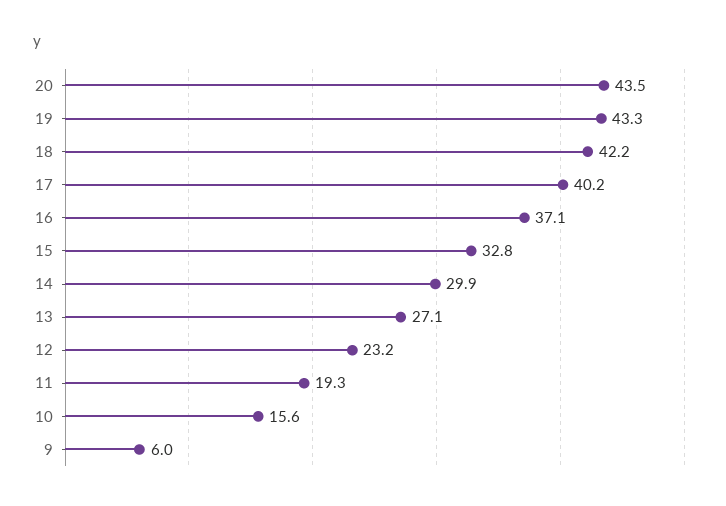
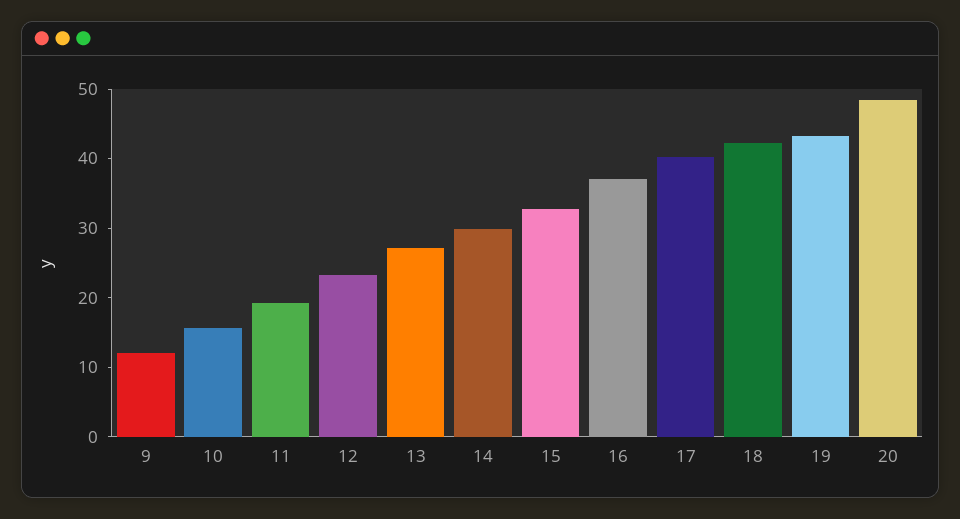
  {
-   "20": 43.5,
+   "20": 48,
    "19": 43.3,
    "18": 42.2,
    "17": 40.2,
    "16": 37.1,
    "15": 32.8,
    "14": 29.9,
    "13": 27.1,
    "12": 23.2,
    "11": 19.3,
    "10": 15.6,
-   "9": 6
+   "9": 12
  }

